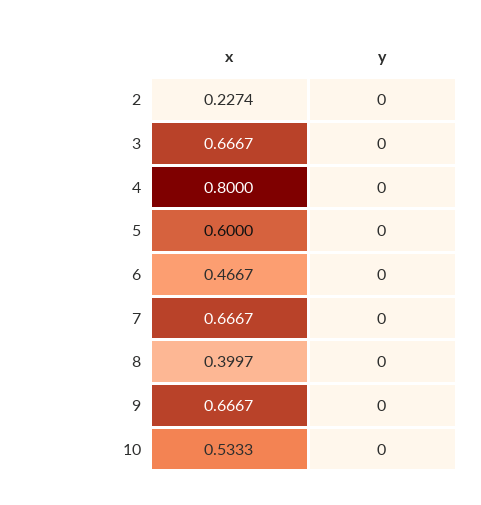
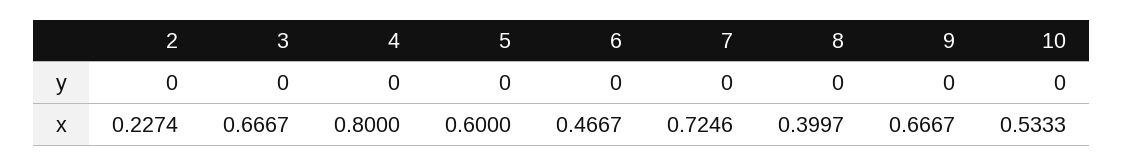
  {
    "x": {
      "2": 0.2274,
      "3": 0.6667,
      "4": 0.8,
      "5": 0.6,
      "6": 0.4667,
-     "7": 0.6667,
+     "7": 0.7246,
      "8": 0.3997,
      "9": 0.6667,
      "10": 0.5333
    },
    "y": {
      "2": 0,
      "3": 0,
      "4": 0,
      "5": 0,
      "6": 0,
      "7": 0,
      "8": 0,
      "9": 0,
      "10": 0
    }
  }

